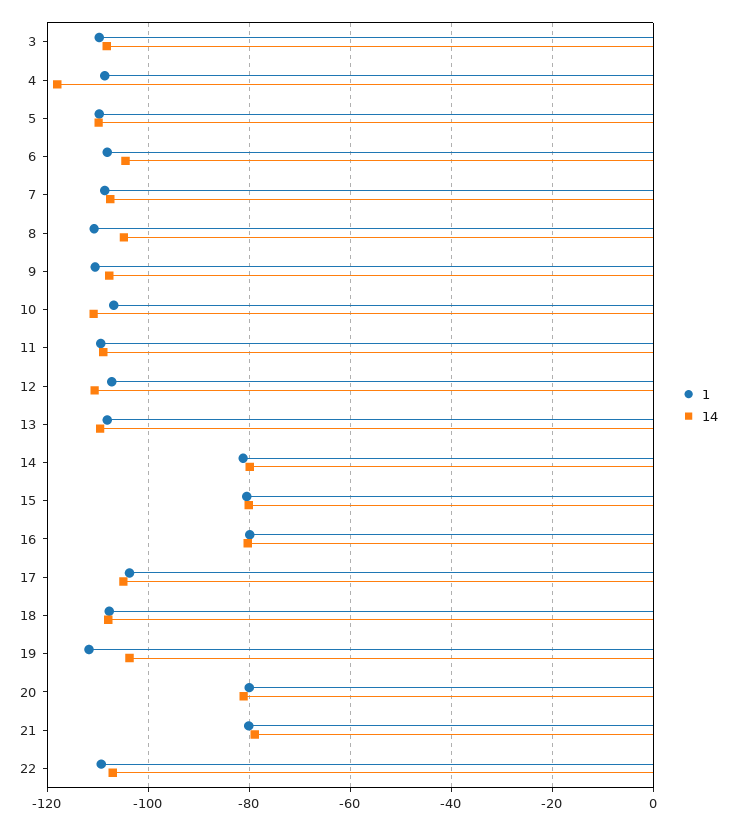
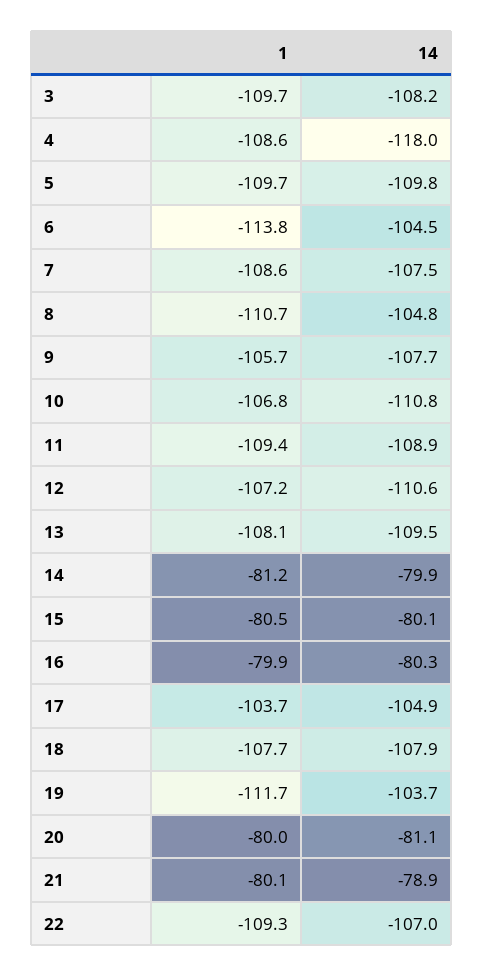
  {
    "1": {
      "3": -109.7,
      "4": -108.6,
      "5": -109.7,
-     "6": -108,
+     "6": -113.8,
      "7": -108.6,
      "8": -110.7,
-     "9": -110,
+     "9": -105.7,
      "10": -106.8,
      "11": -109.4,
      "12": -107.2,
      "13": -108.1,
      "14": -81.2,
      "15": -80.5,
      "16": -79.9,
      "17": -103.7,
      "18": -107.7,
      "19": -111.7,
      "20": -80,
      "21": -80.1,
      "22": -109.3
    },
    "14": {
      "3": -108.2,
      "4": -118,
      "5": -109.8,
      "6": -104.5,
      "7": -107.5,
      "8": -104.8,
      "9": -107.7,
      "10": -110.8,
      "11": -108.9,
      "12": -110.6,
      "13": -109.5,
      "14": -79.9,
      "15": -80.1,
      "16": -80.3,
      "17": -104.9,
      "18": -107.9,
      "19": -103.7,
      "20": -81.1,
      "21": -78.9,
      "22": -107
    }
  }

